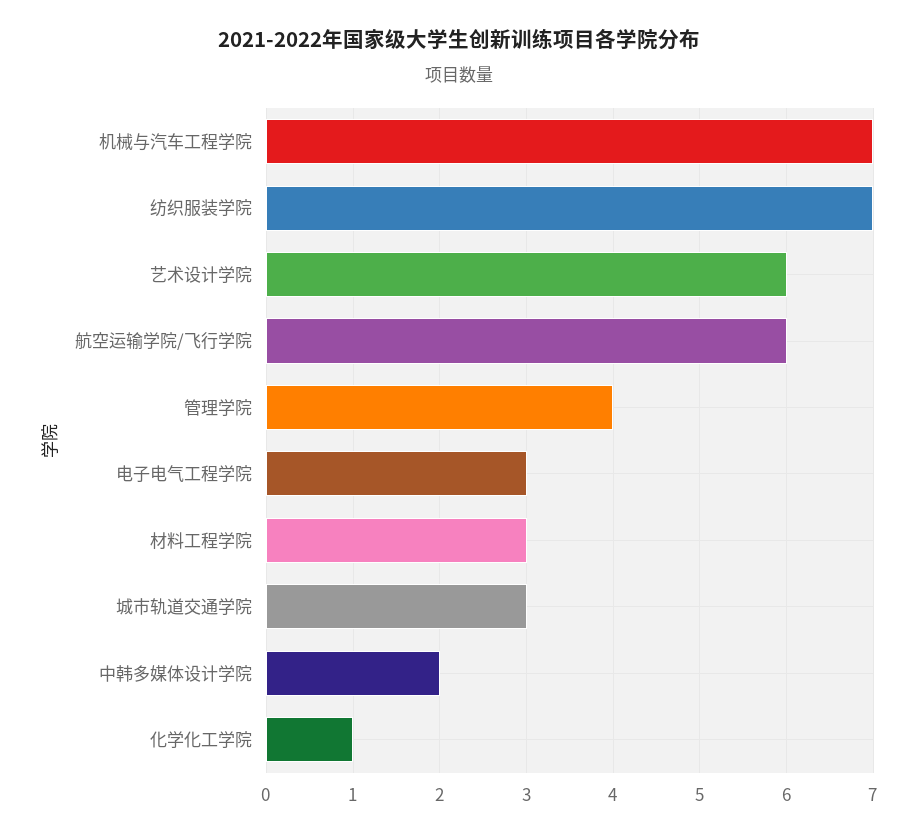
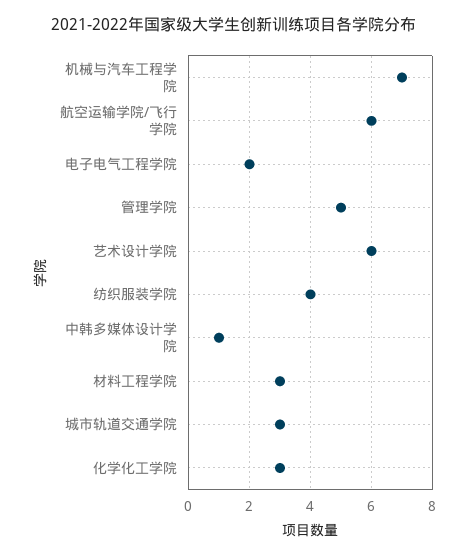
  {
    "机械与汽车工程学院": 7,
-   "纺织服装学院": 7,
+   "纺织服装学院": 4,
    "艺术设计学院": 6,
    "航空运输学院/飞行学院": 6,
-   "管理学院": 4,
+   "管理学院": 5,
-   "电子电气工程学院": 3,
+   "电子电气工程学院": 2,
    "材料工程学院": 3,
    "城市轨道交通学院": 3,
-   "中韩多媒体设计学院": 2,
+   "中韩多媒体设计学院": 1,
-   "化学化工学院": 1
+   "化学化工学院": 3
  }

